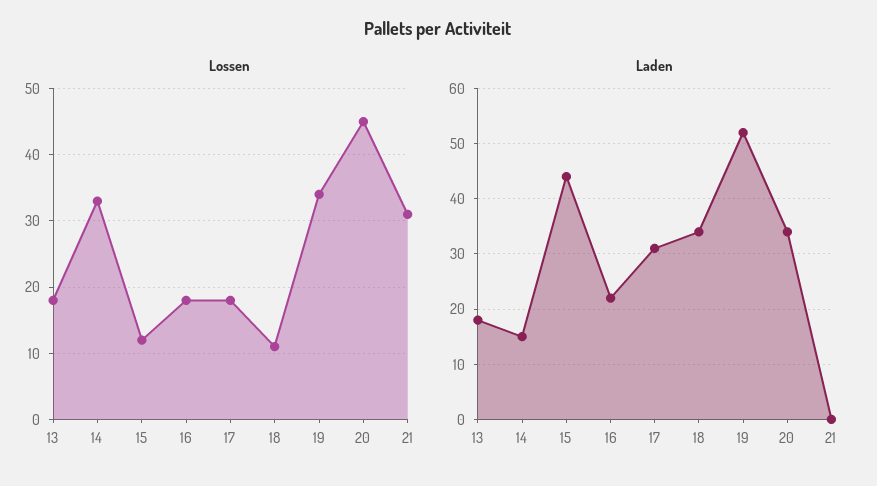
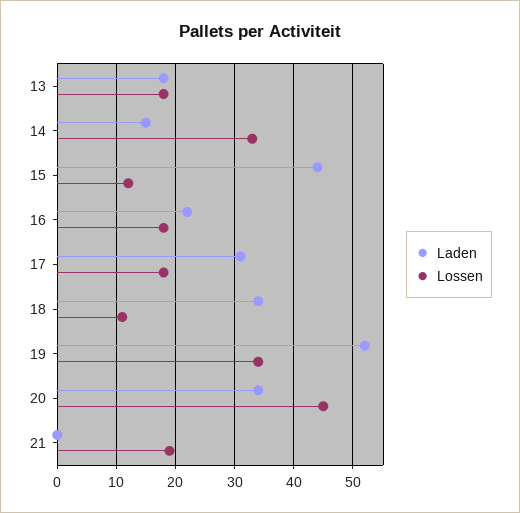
  {
    "Lossen": {
      "13": 18,
      "14": 33,
      "15": 12,
      "16": 18,
      "17": 18,
      "18": 11,
      "19": 34,
      "20": 45,
-     "21": 31
+     "21": 20
    },
    "Laden": {
      "13": 20,
      "14": 15,
      "15": 45,
      "16": 20,
      "17": 30,
      "18": 35,
      "19": 50,
      "20": 35,
      "21": 0
    }
  }

